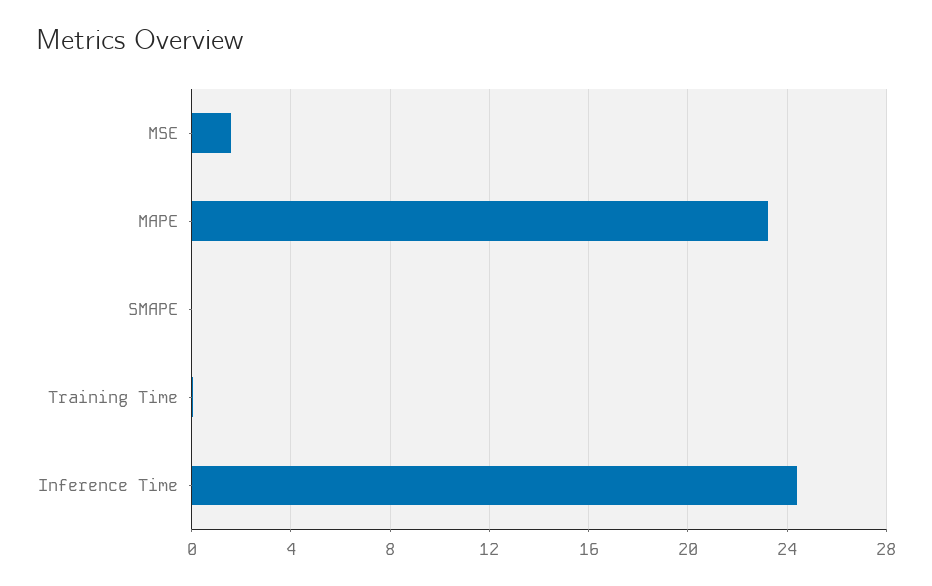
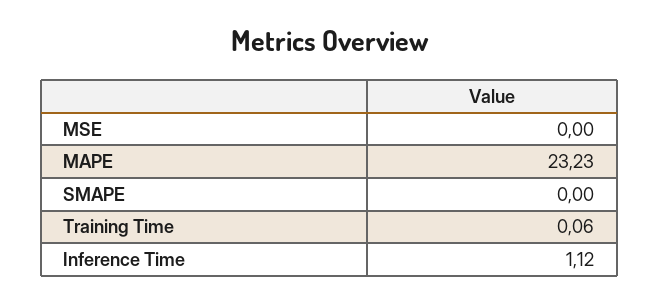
  {
-   "MSE": 1.5,
+   "MSE": 0,
    "MAPE": 23.23,
    "SMAPE": 0,
    "Training Time": 0.06,
-   "Inference Time": 24.5
+   "Inference Time": 1.12
  }

